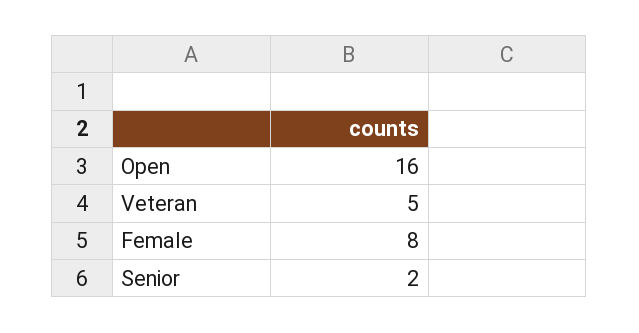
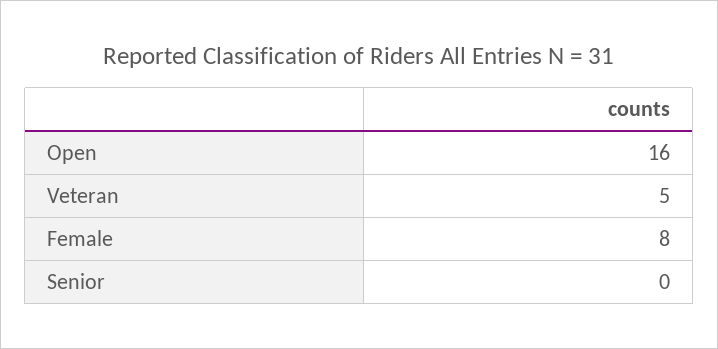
  {
    "Open": 16,
    "Veteran": 5,
    "Female": 8,
-   "Senior": 2
+   "Senior": 0
  }

